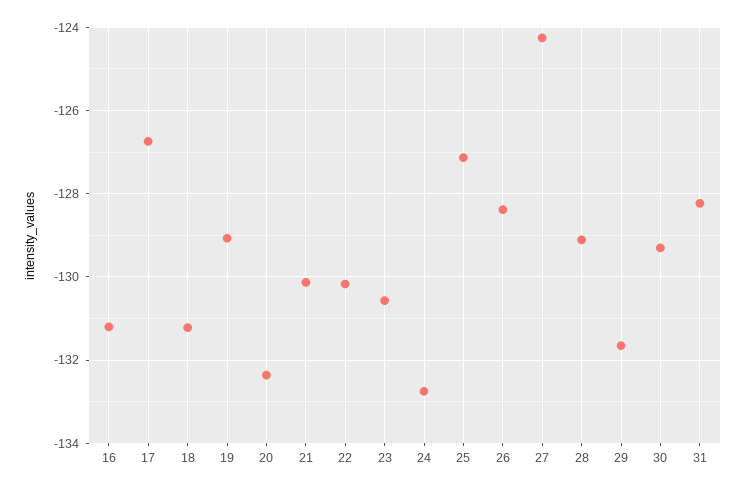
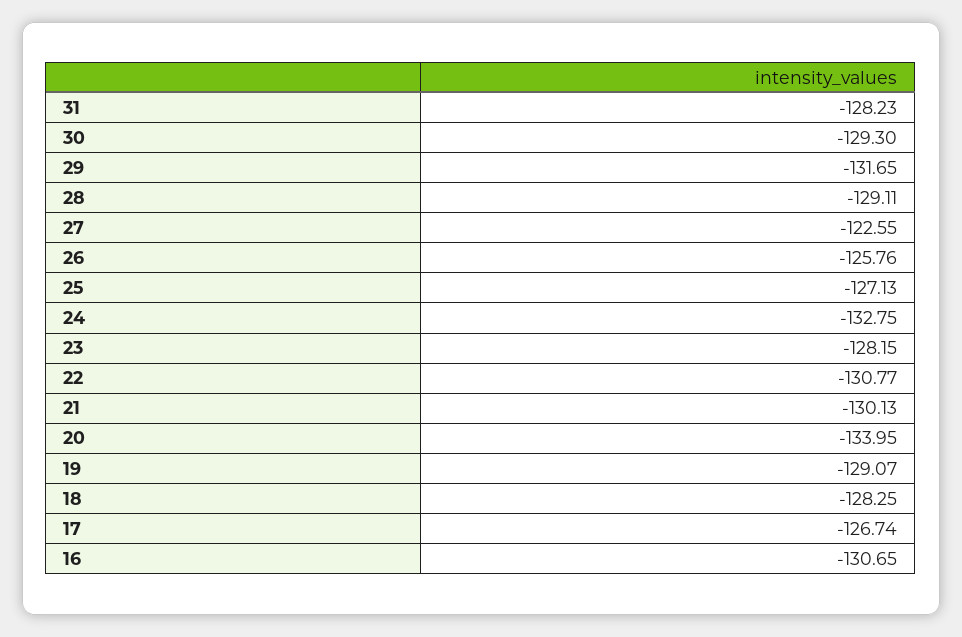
  {
-   "16": -131.2,
+   "16": -130.65,
    "17": -126.74,
-   "18": -131.2,
+   "18": -128.25,
    "19": -129.07,
-   "20": -132.4,
+   "20": -133.95,
    "21": -130.13,
-   "22": -130.2,
+   "22": -130.77,
-   "23": -130.6,
+   "23": -128.15,
    "24": -132.75,
    "25": -127.13,
-   "26": -128.4,
+   "26": -125.76,
-   "27": -124.2,
+   "27": -122.55,
    "28": -129.11,
    "29": -131.65,
    "30": -129.3,
    "31": -128.23
  }

